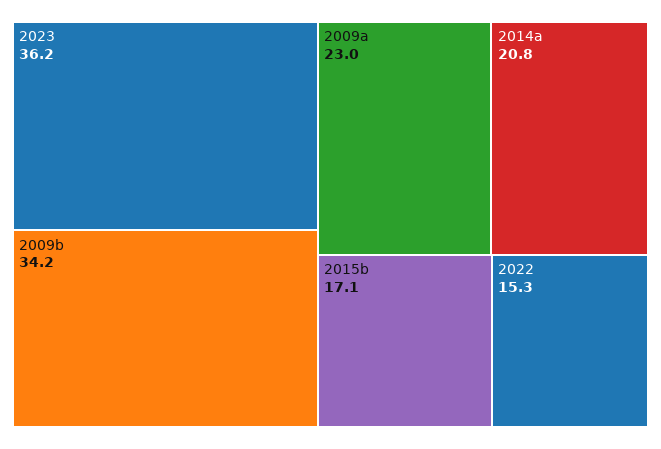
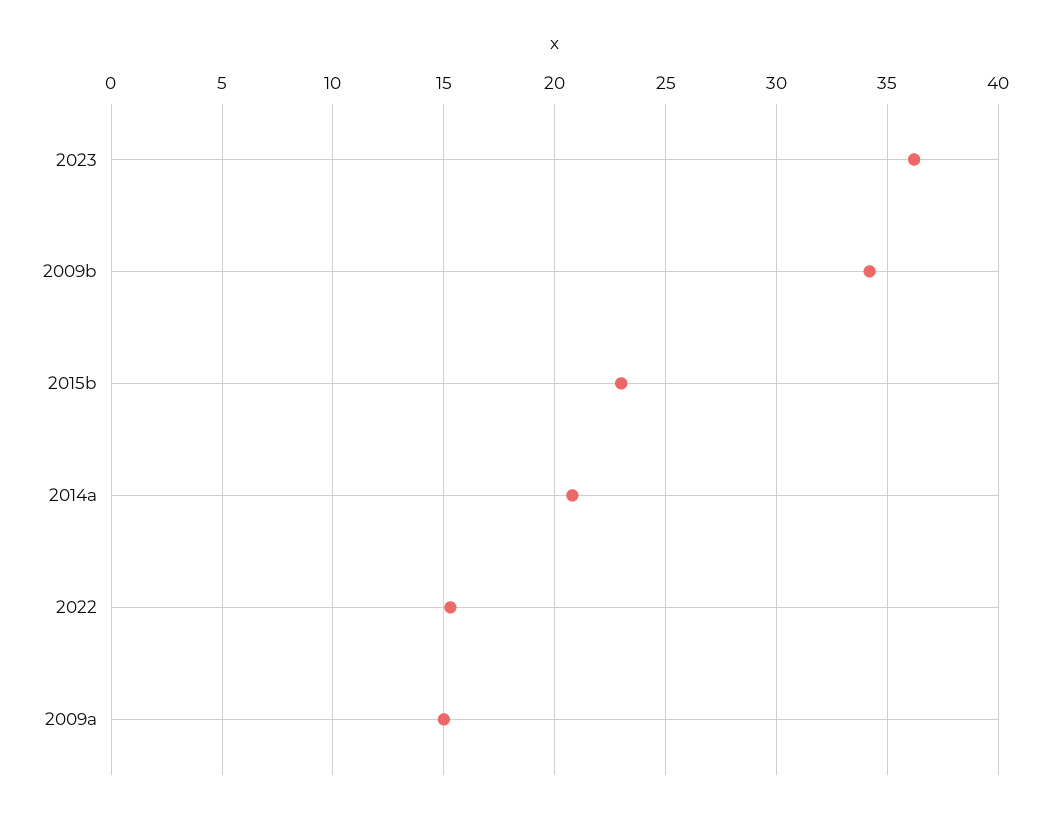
  {
    "2023": 36.2,
    "2009b": 34.2,
-   "2009a": 23,
+   "2009a": 15,
    "2014a": 20.8,
-   "2015b": 17.1,
+   "2015b": 23,
    "2022": 15.3
  }

